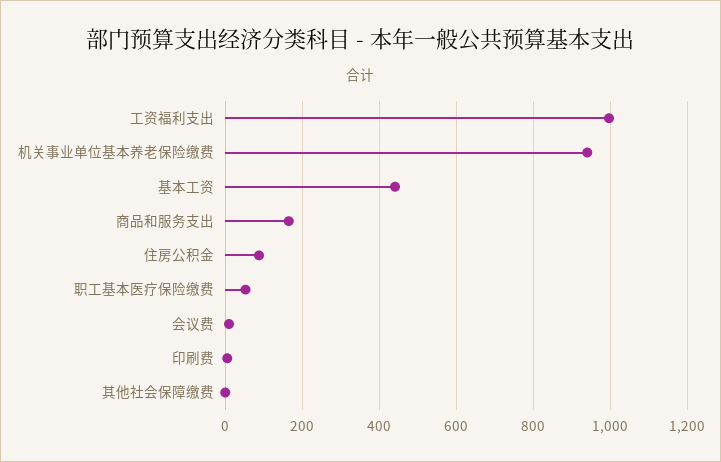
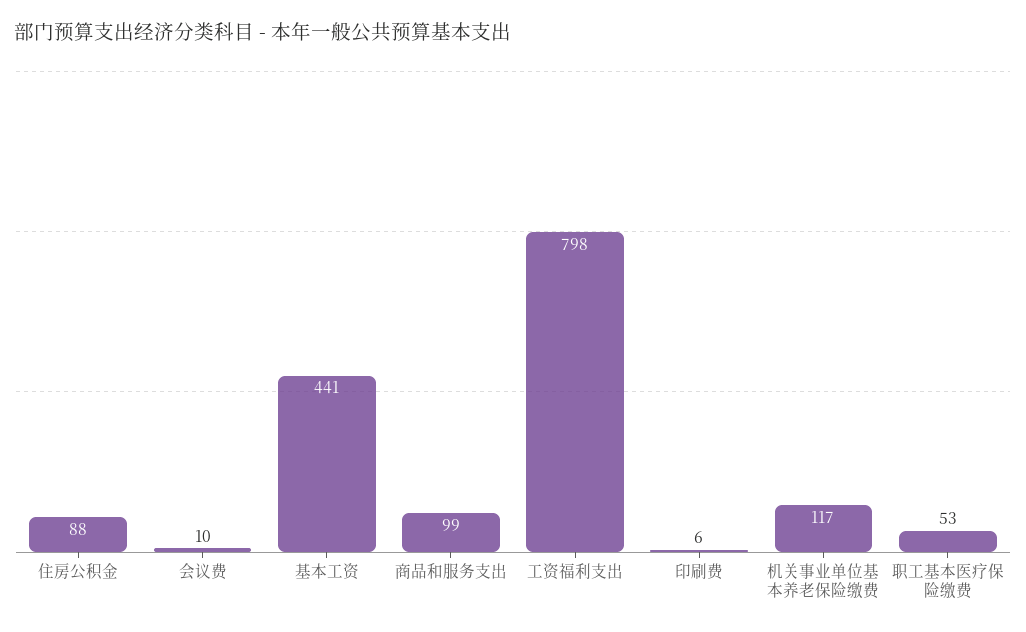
  {
-   "工资福利支出": 1000,
+   "工资福利支出": 798,
-   "机关事业单位基本养老保险缴费": 940,
+   "机关事业单位基本养老保险缴费": 117,
    "基本工资": 441,
-   "商品和服务支出": 160,
+   "商品和服务支出": 99,
    "住房公积金": 88,
    "职工基本医疗保险缴费": 53,
    "会议费": 10,
-   "印刷费": 6,
+   "印刷费": 6
-   "其他社会保障缴费": 0
  }

